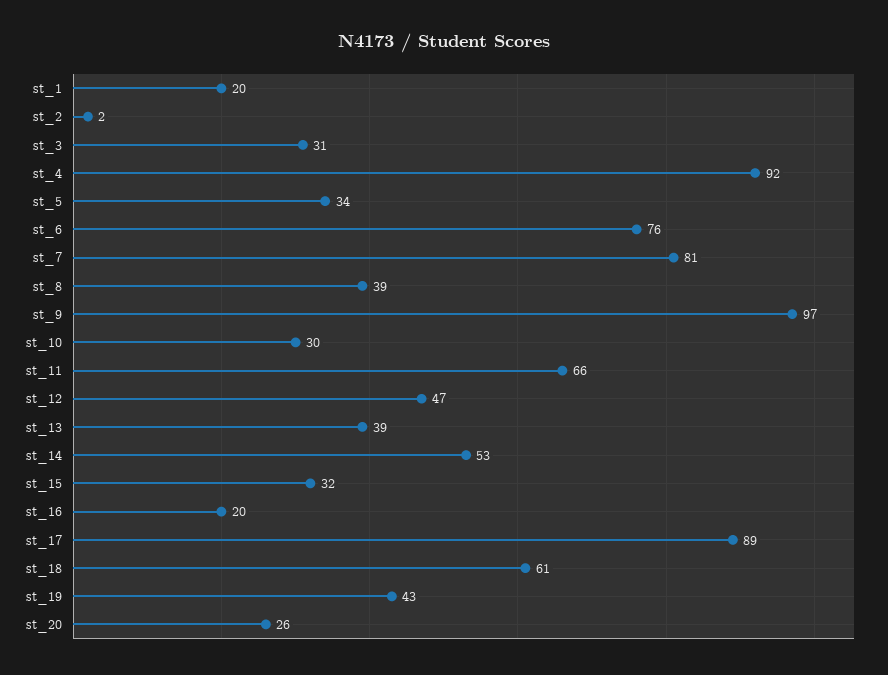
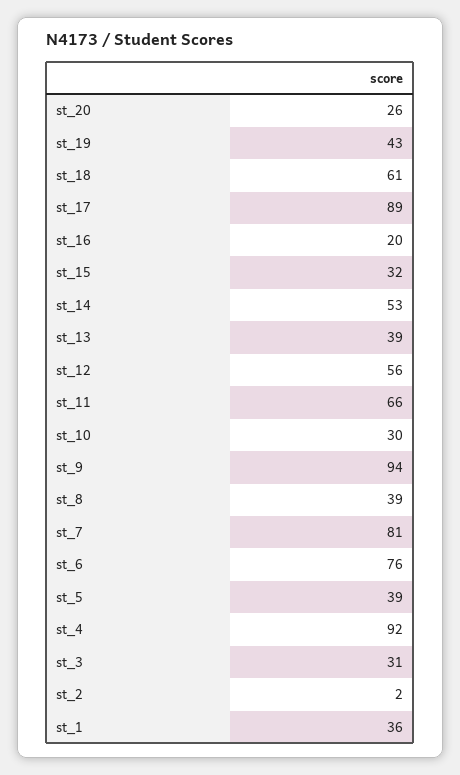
  {
-   "st_1": 20,
+   "st_1": 36,
    "st_2": 2,
    "st_3": 31,
    "st_4": 92,
-   "st_5": 34,
+   "st_5": 39,
    "st_6": 76,
    "st_7": 81,
    "st_8": 39,
-   "st_9": 97,
+   "st_9": 94,
    "st_10": 30,
    "st_11": 66,
-   "st_12": 47,
+   "st_12": 56,
    "st_13": 39,
    "st_14": 53,
    "st_15": 32,
    "st_16": 20,
    "st_17": 89,
    "st_18": 61,
    "st_19": 43,
    "st_20": 26
  }

